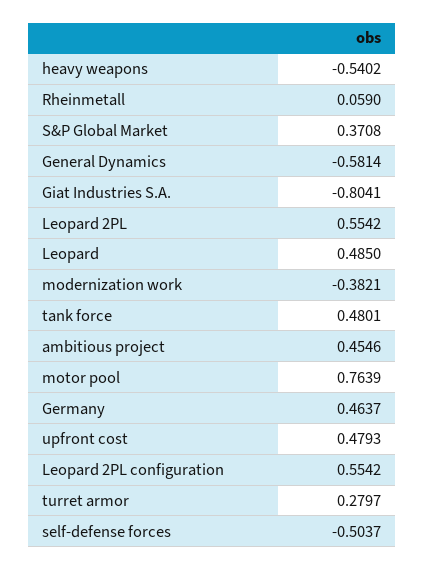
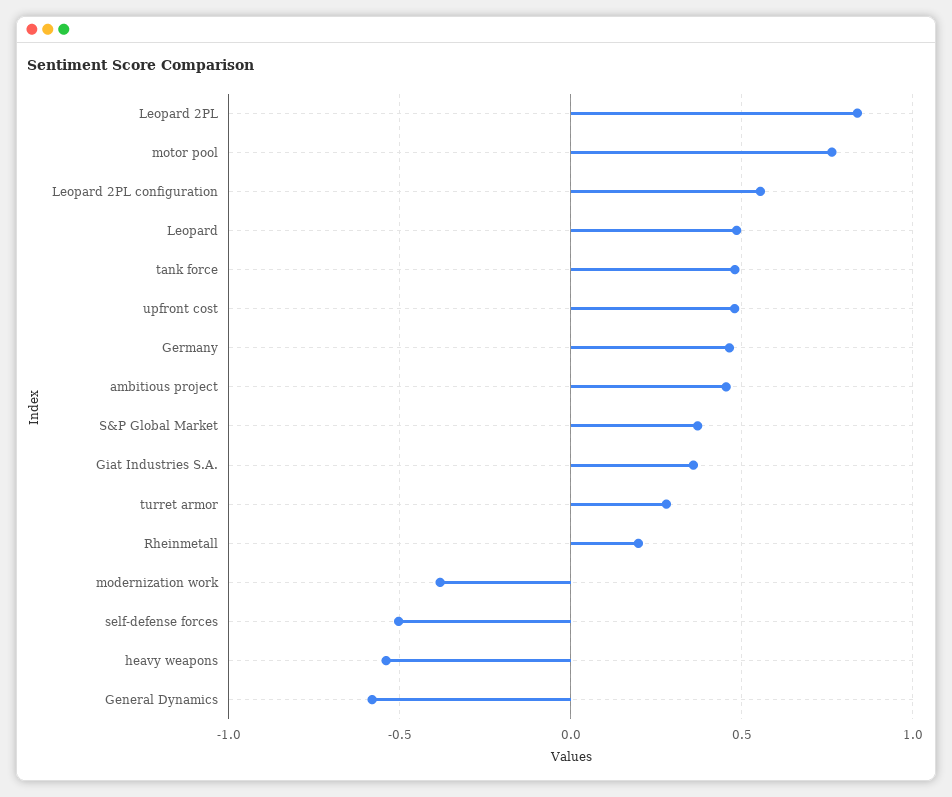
  {
    "heavy weapons": -0.5402,
-   "Rheinmetall": 0.059,
+   "Rheinmetall": 0.2,
    "S&P Global Market": 0.3708,
    "General Dynamics": -0.5814,
-   "Giat Industries S.A.": -0.8041,
+   "Giat Industries S.A.": 0.35,
-   "Leopard 2PL": 0.5542,
+   "Leopard 2PL": 0.85,
    "Leopard": 0.485,
    "modernization work": -0.3821,
    "tank force": 0.4801,
    "ambitious project": 0.4546,
    "motor pool": 0.7639,
    "Germany": 0.4637,
    "upfront cost": 0.4793,
    "Leopard 2PL configuration": 0.5542,
    "turret armor": 0.2797,
    "self-defense forces": -0.5037
  }

